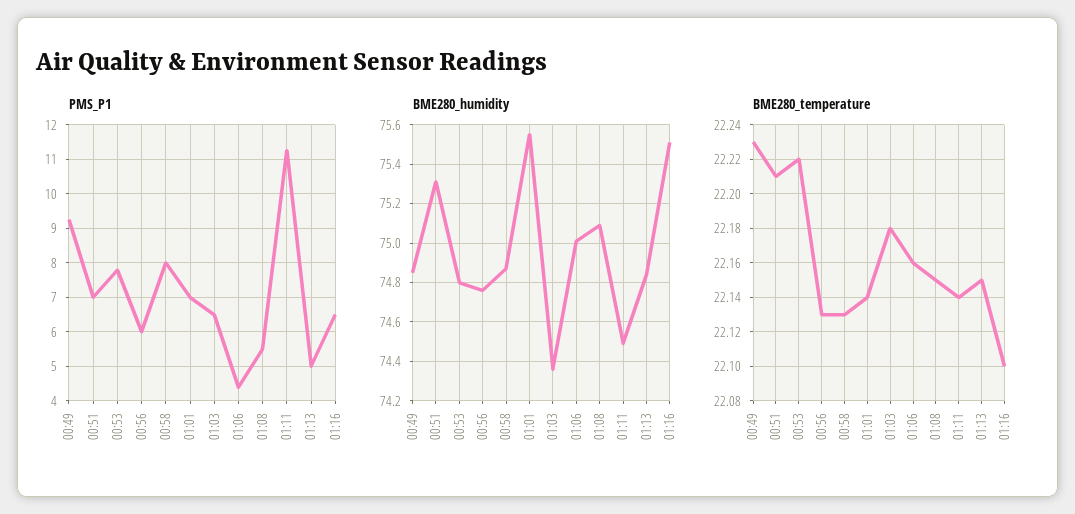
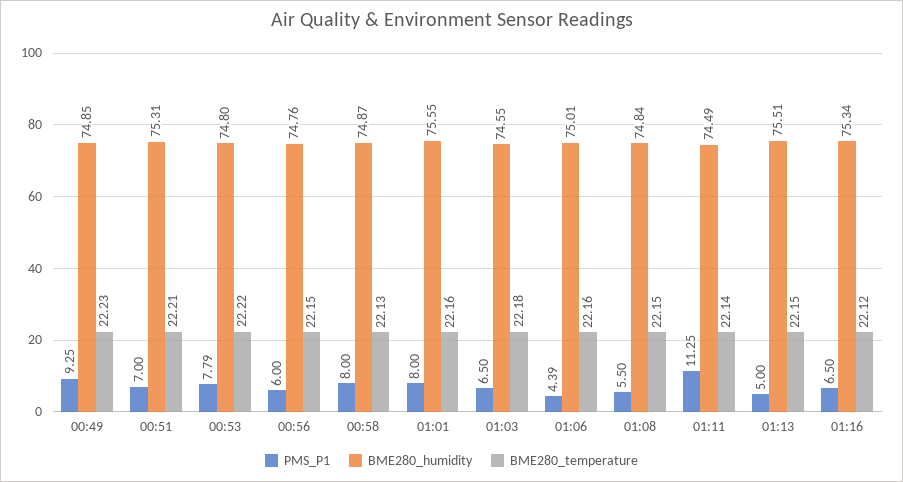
  {
    "PMS_P1": {
      "00:49": 9.25,
      "00:51": 7,
      "00:53": 7.79,
      "00:56": 6,
      "00:58": 8,
-     "01:01": 7,
+     "01:01": 8,
      "01:03": 6.5,
      "01:06": 4.39,
      "01:08": 5.5,
      "01:11": 11.25,
      "01:13": 5,
      "01:16": 6.5
    },
    "BME280_humidity": {
      "00:49": 74.85,
      "00:51": 75.31,
      "00:53": 74.8,
      "00:56": 74.76,
      "00:58": 74.87,
      "01:01": 75.55,
-     "01:03": 74.35,
+     "01:03": 74.55,
      "01:06": 75.01,
-     "01:08": 75.1,
+     "01:08": 74.84,
      "01:11": 74.49,
-     "01:13": 74.85,
+     "01:13": 75.51,
-     "01:16": 75.5
+     "01:16": 75.34
    },
    "BME280_temperature": {
      "00:49": 22.23,
      "00:51": 22.21,
      "00:53": 22.22,
-     "00:56": 22.13,
+     "00:56": 22.15,
      "00:58": 22.13,
-     "01:01": 22.14,
+     "01:01": 22.16,
      "01:03": 22.18,
      "01:06": 22.16,
      "01:08": 22.15,
      "01:11": 22.14,
      "01:13": 22.15,
-     "01:16": 22.1
+     "01:16": 22.12
    }
  }

